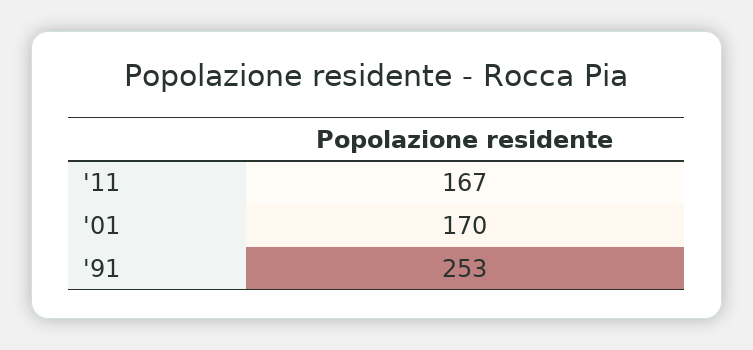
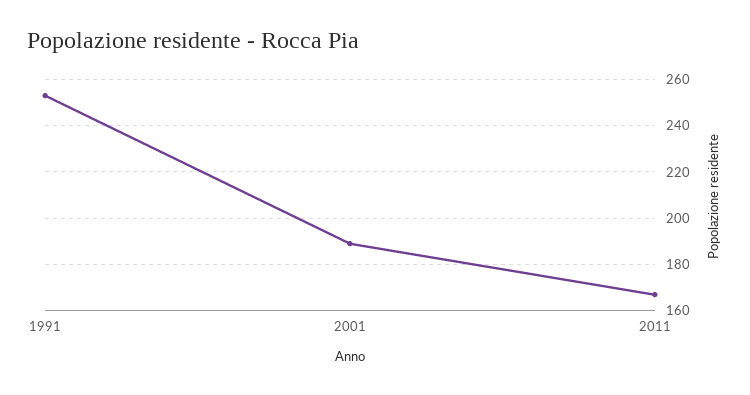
  {
    "'11": 167,
-   "'01": 170,
+   "'01": 190,
    "'91": 253
  }

